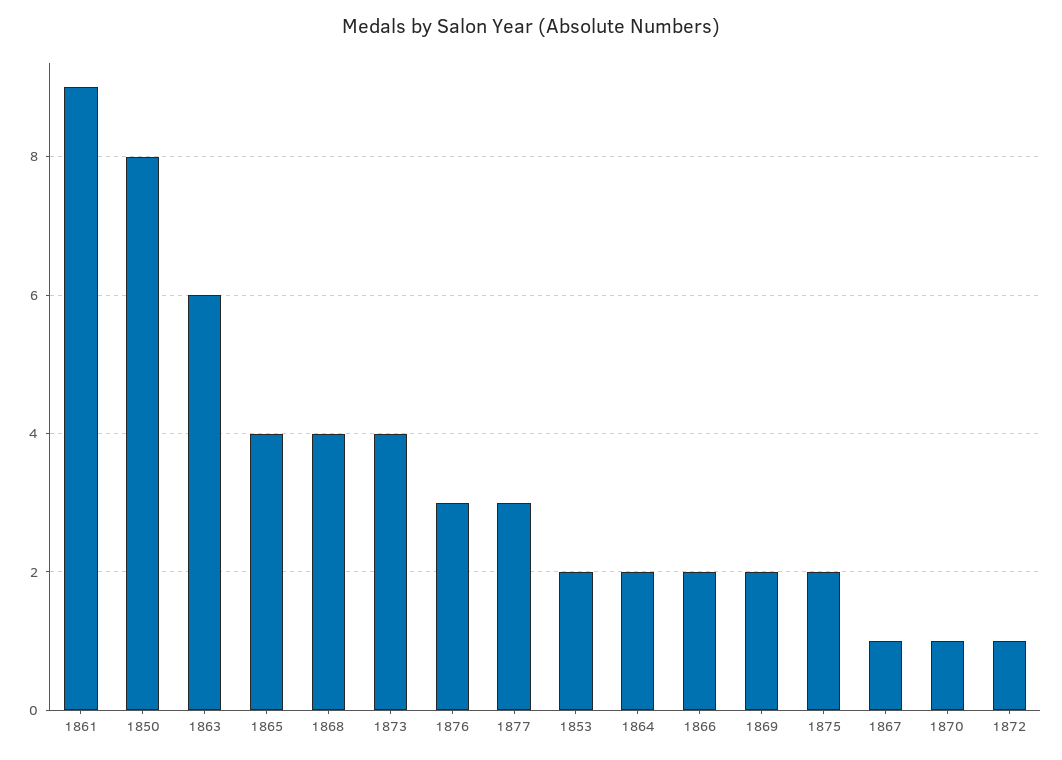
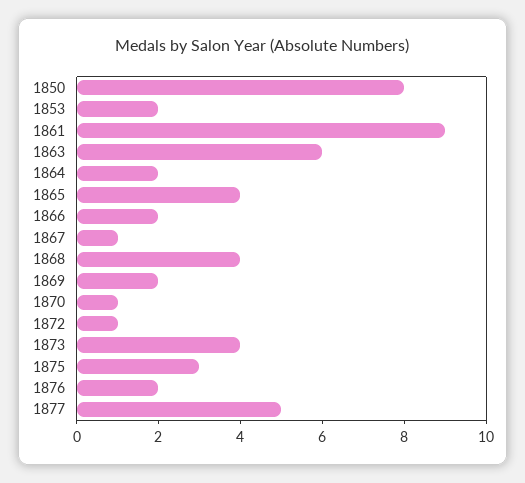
  {
    "1861": 9,
    "1850": 8,
    "1863": 6,
    "1865": 4,
    "1868": 4,
    "1873": 4,
-   "1876": 3,
+   "1876": 2,
-   "1877": 3,
+   "1877": 5,
    "1853": 2,
    "1864": 2,
    "1866": 2,
    "1869": 2,
-   "1875": 2,
+   "1875": 3,
    "1867": 1,
    "1870": 1,
    "1872": 1
  }

